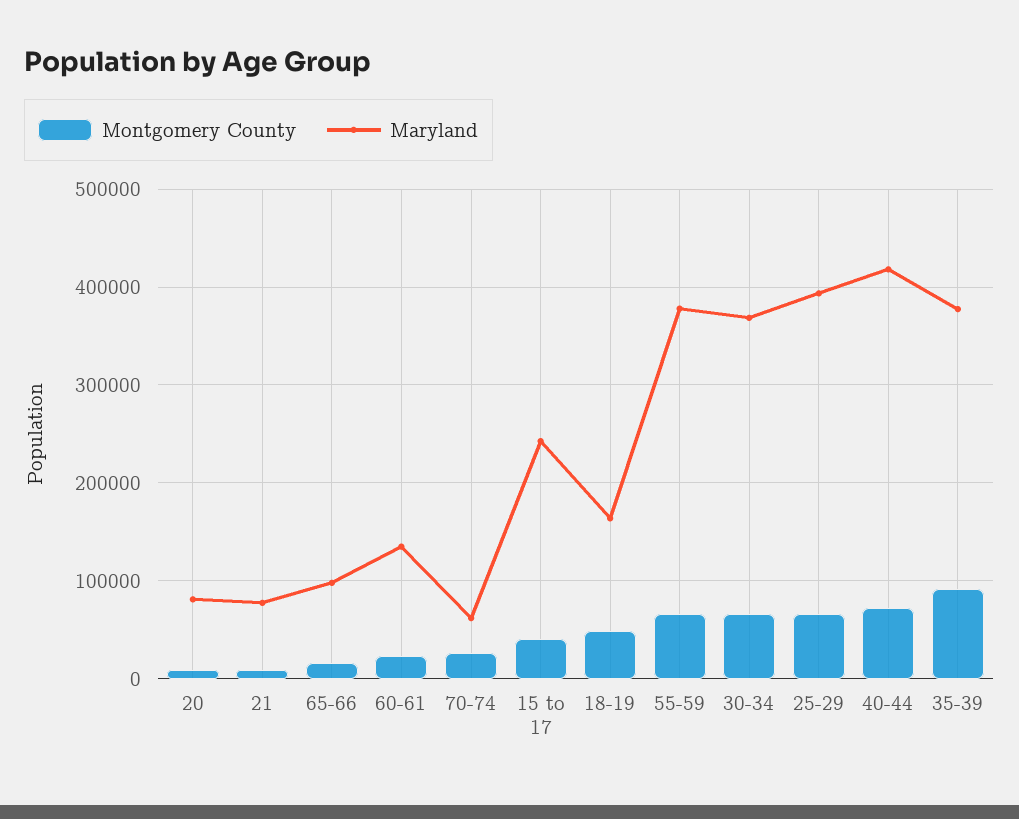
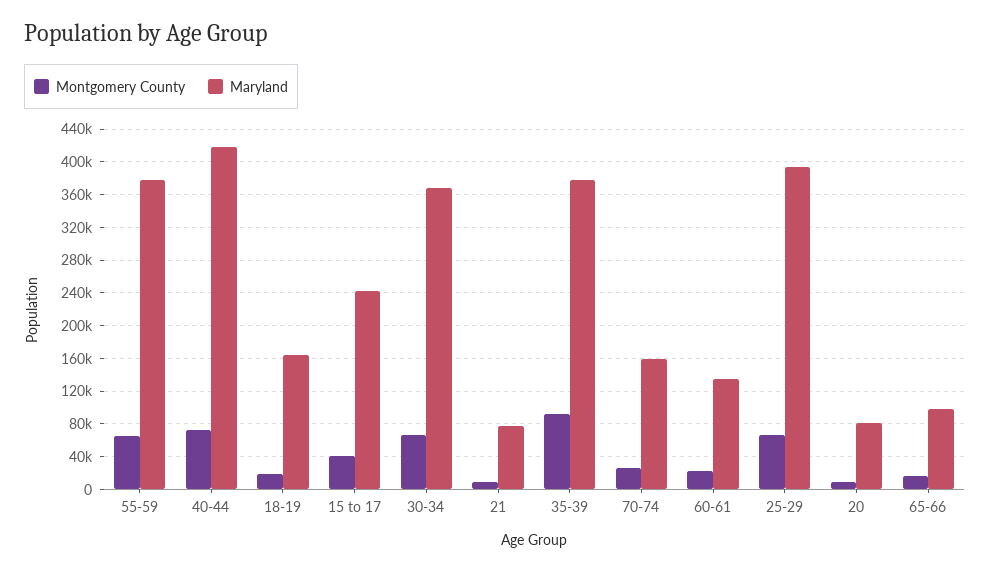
  {
    "Montgomery County": {
      "20": 10000,
      "21": 10000,
      "65-66": 20000,
      "60-61": 20000,
      "70-74": 30000,
      "15 to 17": 40000,
-     "18-19": 50000,
+     "18-19": 20000,
      "55-59": 70000,
      "30-34": 70000,
      "25-29": 70000,
      "40-44": 70000,
      "35-39": 90000
    },
    "Maryland": {
      "20": 80000,
      "21": 80000,
      "65-66": 100000,
      "60-61": 130000,
-     "70-74": 60000,
+     "70-74": 160000,
      "15 to 17": 240000,
      "18-19": 160000,
      "55-59": 380000,
      "30-34": 370000,
      "25-29": 390000,
      "40-44": 420000,
      "35-39": 380000
    }
  }

